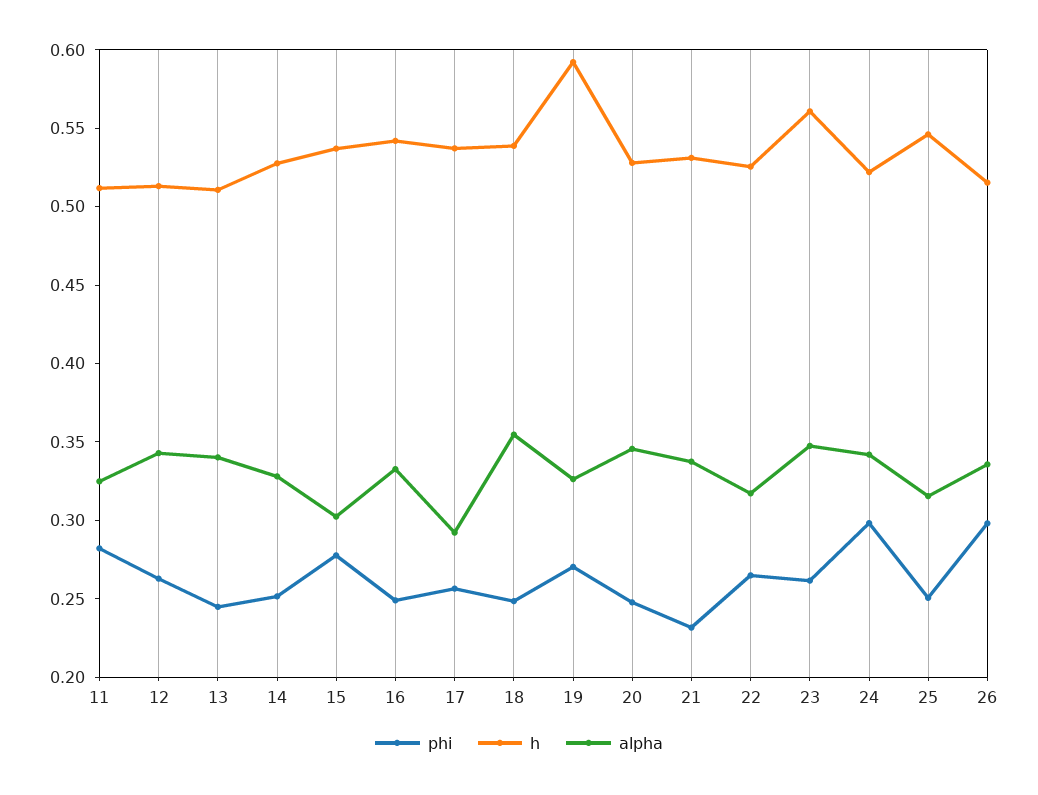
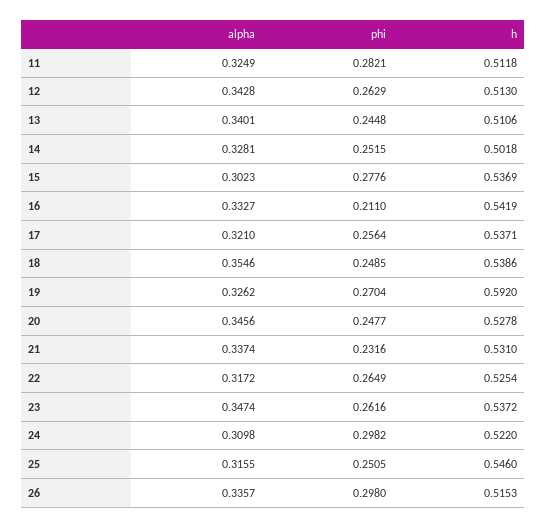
  {
    "phi": {
      "11": 0.2821,
      "12": 0.2629,
      "13": 0.2448,
      "14": 0.2515,
      "15": 0.2776,
-     "16": 0.25,
+     "16": 0.211,
      "17": 0.2564,
      "18": 0.2485,
      "19": 0.2704,
      "20": 0.2477,
      "21": 0.2316,
      "22": 0.2649,
      "23": 0.2616,
      "24": 0.2982,
      "25": 0.2505,
      "26": 0.298
    },
    "h": {
      "11": 0.5118,
      "12": 0.513,
      "13": 0.5106,
-     "14": 0.53,
+     "14": 0.5018,
      "15": 0.5369,
      "16": 0.5419,
      "17": 0.5371,
      "18": 0.5386,
      "19": 0.592,
      "20": 0.5278,
      "21": 0.531,
      "22": 0.5254,
-     "23": 0.56,
+     "23": 0.5372,
      "24": 0.522,
      "25": 0.546,
      "26": 0.5153
    },
    "alpha": {
      "11": 0.3249,
      "12": 0.3428,
      "13": 0.3401,
      "14": 0.3281,
      "15": 0.3023,
      "16": 0.3327,
-     "17": 0.29,
+     "17": 0.321,
      "18": 0.3546,
      "19": 0.3262,
      "20": 0.3456,
      "21": 0.3374,
      "22": 0.3172,
      "23": 0.3474,
-     "24": 0.34,
+     "24": 0.3098,
      "25": 0.3155,
      "26": 0.3357
    }
  }

